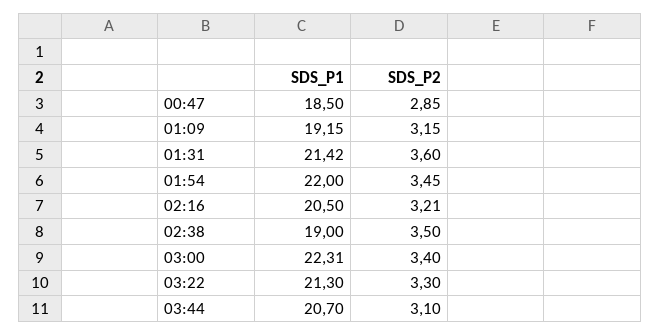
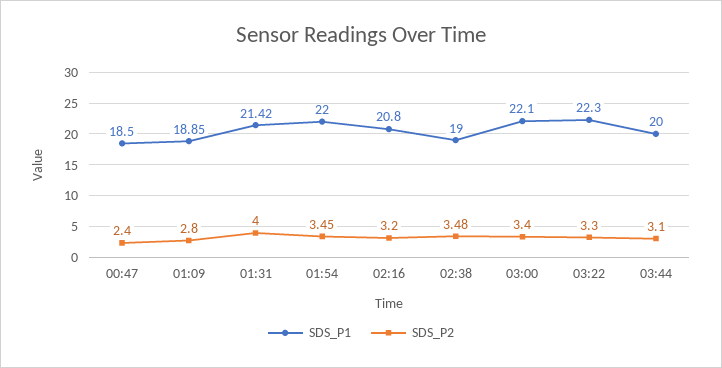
  {
    "SDS_P1": {
      "00:47": 18.5,
-     "01:09": 19.15,
+     "01:09": 18.85,
      "01:31": 21.42,
      "01:54": 22,
-     "02:16": 20.5,
+     "02:16": 20.8,
      "02:38": 19,
-     "03:00": 22.31,
+     "03:00": 22.1,
-     "03:22": 21.3,
+     "03:22": 22.3,
-     "03:44": 20.7
+     "03:44": 20
    },
    "SDS_P2": {
-     "00:47": 2.85,
+     "00:47": 2.4,
-     "01:09": 3.15,
+     "01:09": 2.8,
-     "01:31": 3.6,
+     "01:31": 4,
      "01:54": 3.45,
-     "02:16": 3.21,
+     "02:16": 3.2,
-     "02:38": 3.5,
+     "02:38": 3.48,
      "03:00": 3.4,
      "03:22": 3.3,
      "03:44": 3.1
    }
  }

